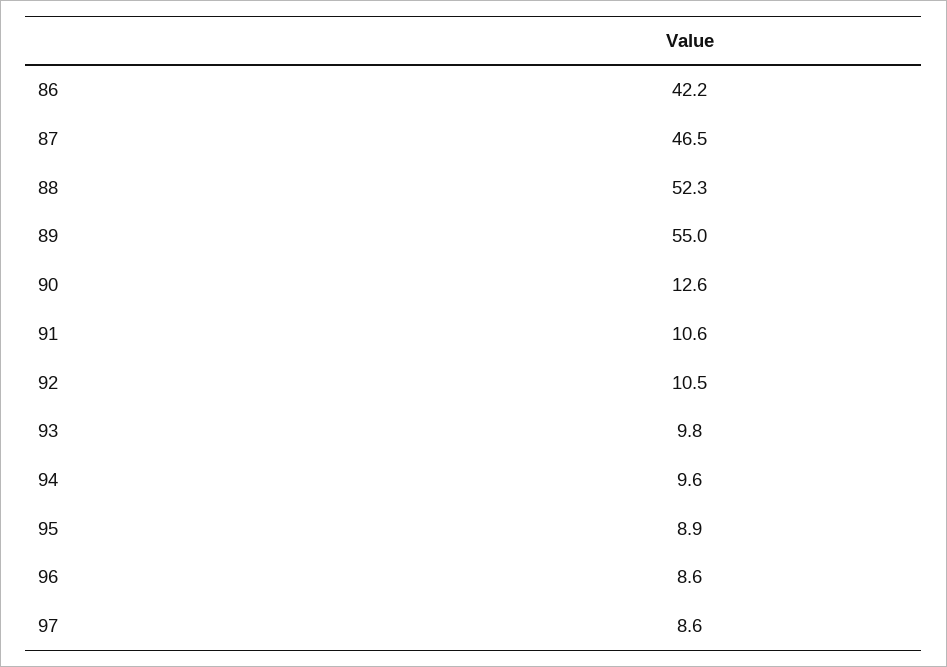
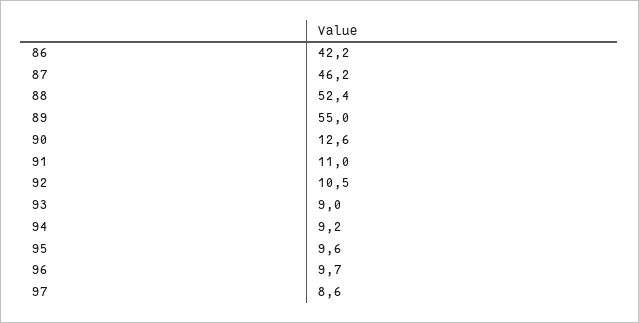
  {
    "86": 42.2,
-   "87": 46.5,
+   "87": 46.2,
-   "88": 52.3,
+   "88": 52.4,
    "89": 55,
    "90": 12.6,
-   "91": 10.6,
+   "91": 11,
    "92": 10.5,
-   "93": 9.8,
+   "93": 9,
-   "94": 9.6,
+   "94": 9.2,
-   "95": 8.9,
+   "95": 9.6,
-   "96": 8.6,
+   "96": 9.7,
    "97": 8.6
  }

